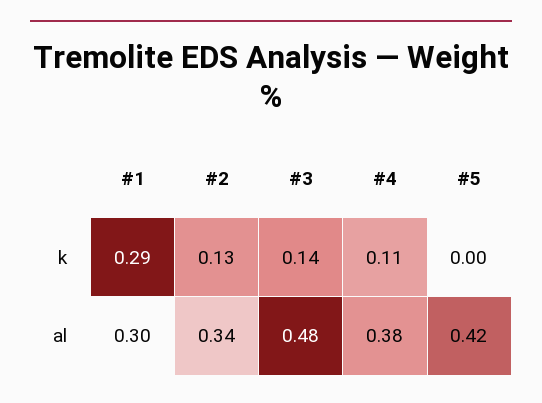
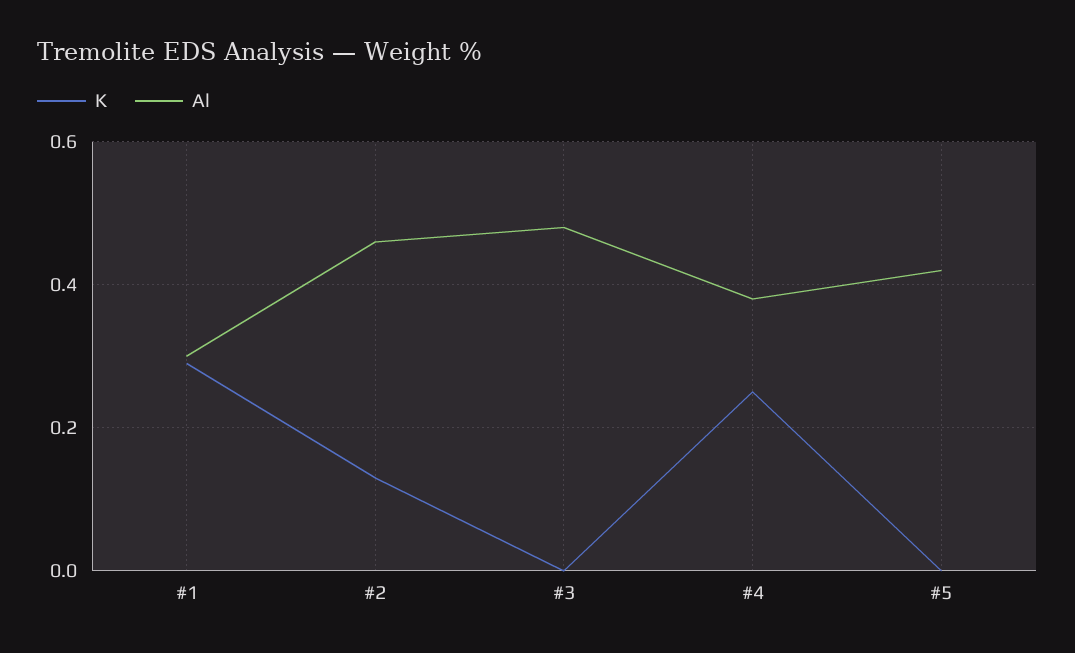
  {
    "k": {
      "#1": 0.29,
      "#2": 0.13,
-     "#3": 0.14,
+     "#3": 0,
-     "#4": 0.11,
+     "#4": 0.25,
      "#5": 0
    },
    "al": {
      "#1": 0.3,
-     "#2": 0.34,
+     "#2": 0.45,
      "#3": 0.48,
      "#4": 0.38,
      "#5": 0.42
    }
  }

